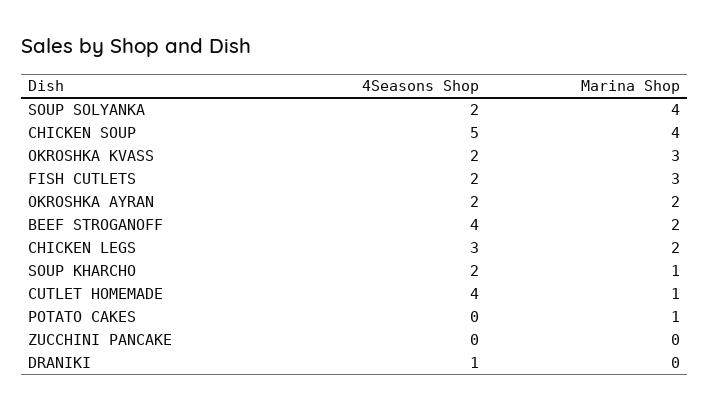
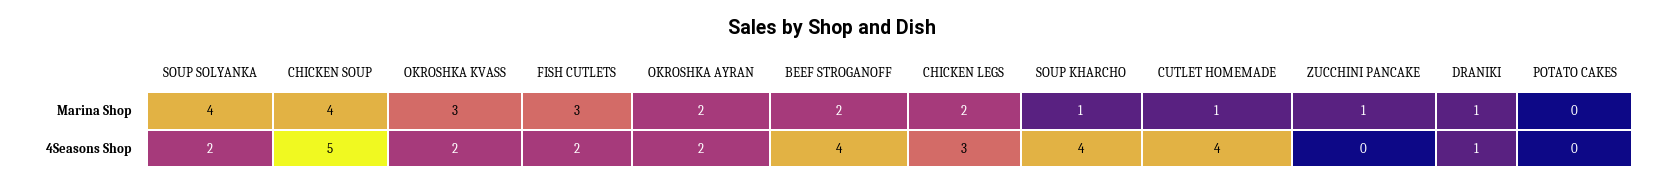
  {
    "4Seasons Shop": {
      "SOUP SOLYANKA": 2,
      "CHICKEN SOUP": 5,
      "OKROSHKA KVASS": 2,
      "FISH CUTLETS": 2,
      "OKROSHKA AYRAN": 2,
      "BEEF STROGANOFF": 4,
      "CHICKEN LEGS": 3,
-     "SOUP KHARCHO": 2,
+     "SOUP KHARCHO": 4,
      "CUTLET HOMEMADE": 4,
      "POTATO CAKES": 0,
      "ZUCCHINI PANCAKE": 0,
      "DRANIKI": 1
    },
    "Marina Shop": {
      "SOUP SOLYANKA": 4,
      "CHICKEN SOUP": 4,
      "OKROSHKA KVASS": 3,
      "FISH CUTLETS": 3,
      "OKROSHKA AYRAN": 2,
      "BEEF STROGANOFF": 2,
      "CHICKEN LEGS": 2,
      "SOUP KHARCHO": 1,
      "CUTLET HOMEMADE": 1,
-     "POTATO CAKES": 1,
+     "POTATO CAKES": 0,
-     "ZUCCHINI PANCAKE": 0,
+     "ZUCCHINI PANCAKE": 1,
-     "DRANIKI": 0
+     "DRANIKI": 1
    }
  }

